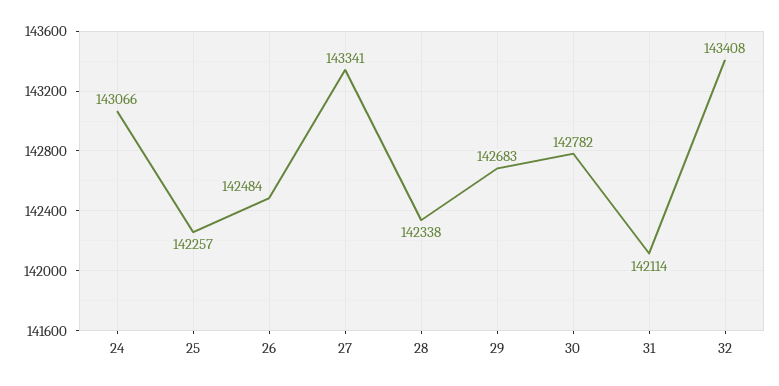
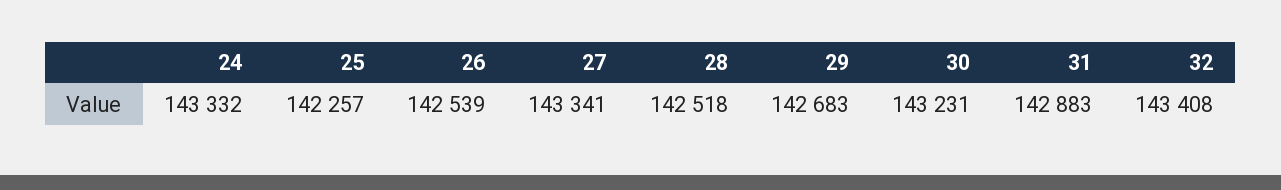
  {
-   "24": 143066,
+   "24": 143332,
    "25": 142257,
-   "26": 142484,
+   "26": 142539,
    "27": 143341,
-   "28": 142338,
+   "28": 142518,
    "29": 142683,
-   "30": 142782,
+   "30": 143231,
-   "31": 142114,
+   "31": 142883,
    "32": 143408
  }

